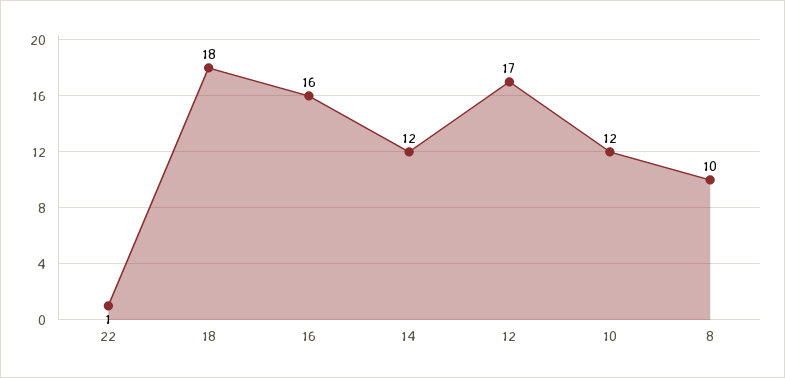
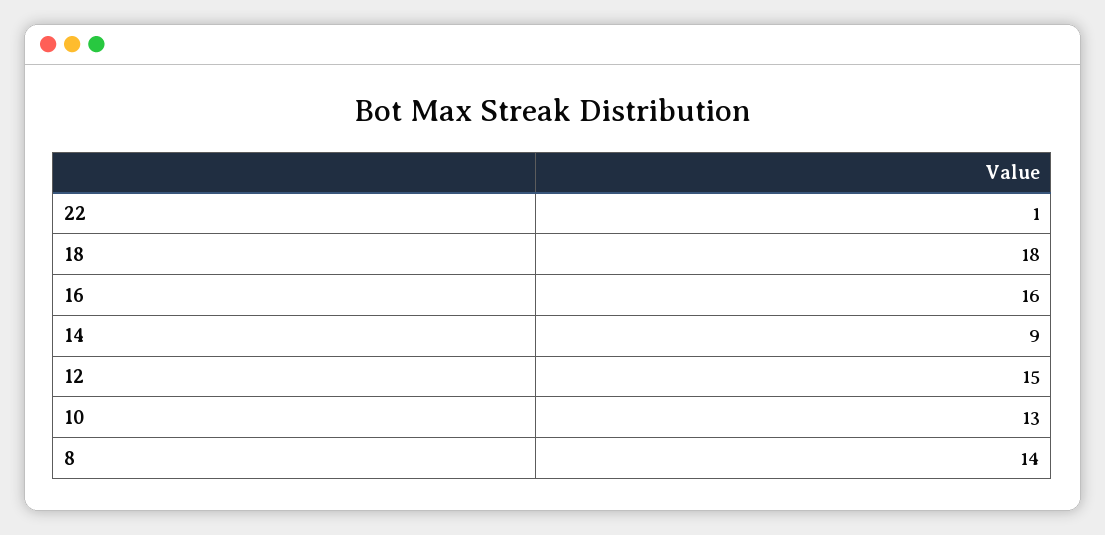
  {
    "22": 1,
    "18": 18,
    "16": 16,
-   "14": 12,
+   "14": 9,
-   "12": 17,
+   "12": 15,
-   "10": 12,
+   "10": 13,
-   "8": 10
+   "8": 14
  }

